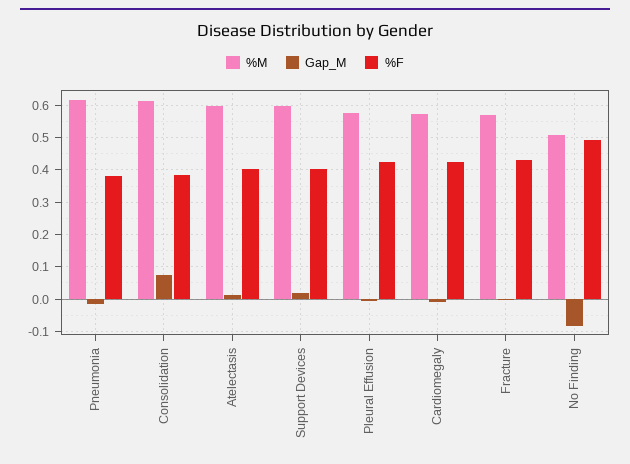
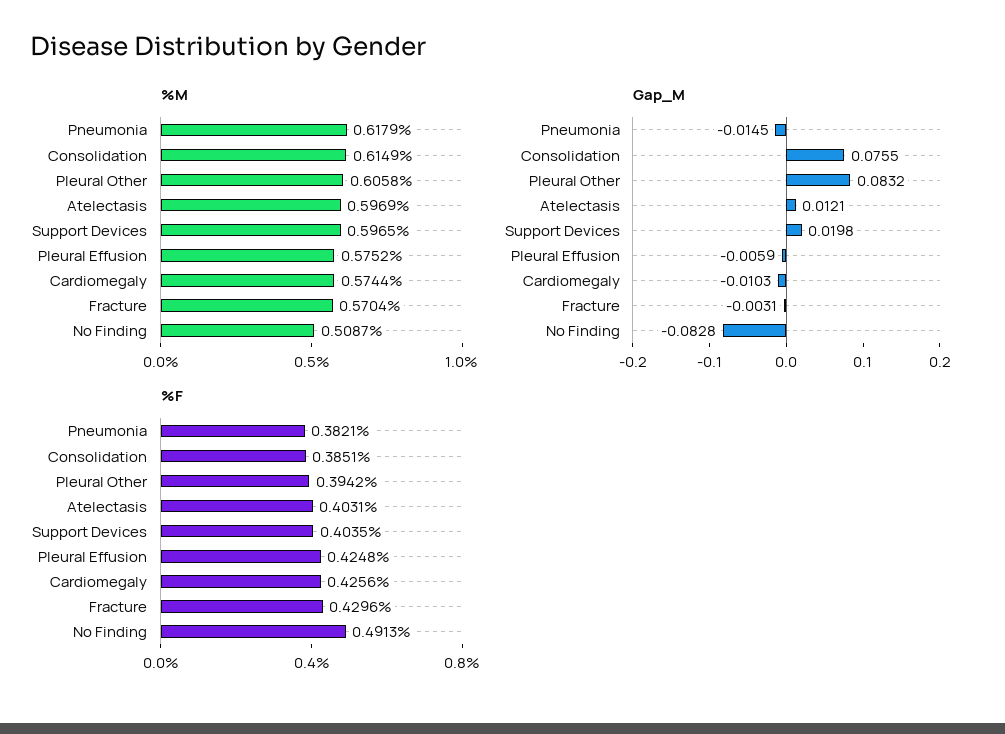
  {
    "%M": {
      "Pneumonia": 0.6179,
      "Consolidation": 0.6149,
      "Atelectasis": 0.5969,
      "Support Devices": 0.5965,
      "Pleural Effusion": 0.5752,
      "Cardiomegaly": 0.5744,
      "Fracture": 0.5704,
-     "No Finding": 0.5087
+     "No Finding": 0.5087,
+     "Pleural Other": 0.6058
    },
    "Gap_M": {
      "Pneumonia": -0.0145,
      "Consolidation": 0.0755,
      "Atelectasis": 0.0121,
      "Support Devices": 0.0198,
      "Pleural Effusion": -0.0059,
      "Cardiomegaly": -0.0103,
      "Fracture": -0.0031,
-     "No Finding": -0.0828
+     "No Finding": -0.0828,
+     "Pleural Other": 0.0832
    },
    "%F": {
      "Pneumonia": 0.3821,
      "Consolidation": 0.3851,
      "Atelectasis": 0.4031,
      "Support Devices": 0.4035,
      "Pleural Effusion": 0.4248,
      "Cardiomegaly": 0.4256,
      "Fracture": 0.4296,
-     "No Finding": 0.4913
+     "No Finding": 0.4913,
+     "Pleural Other": 0.3942
    }
  }

